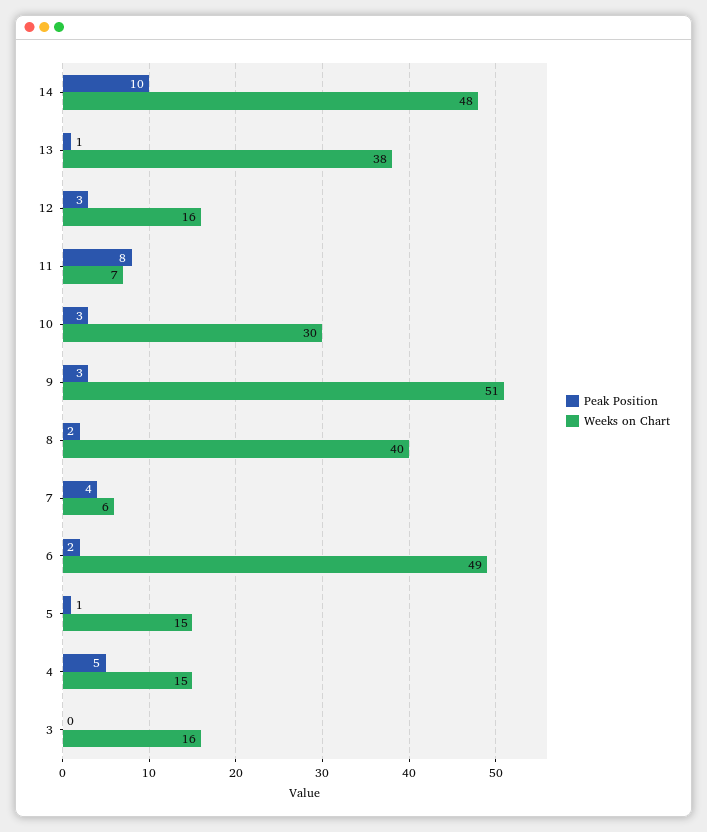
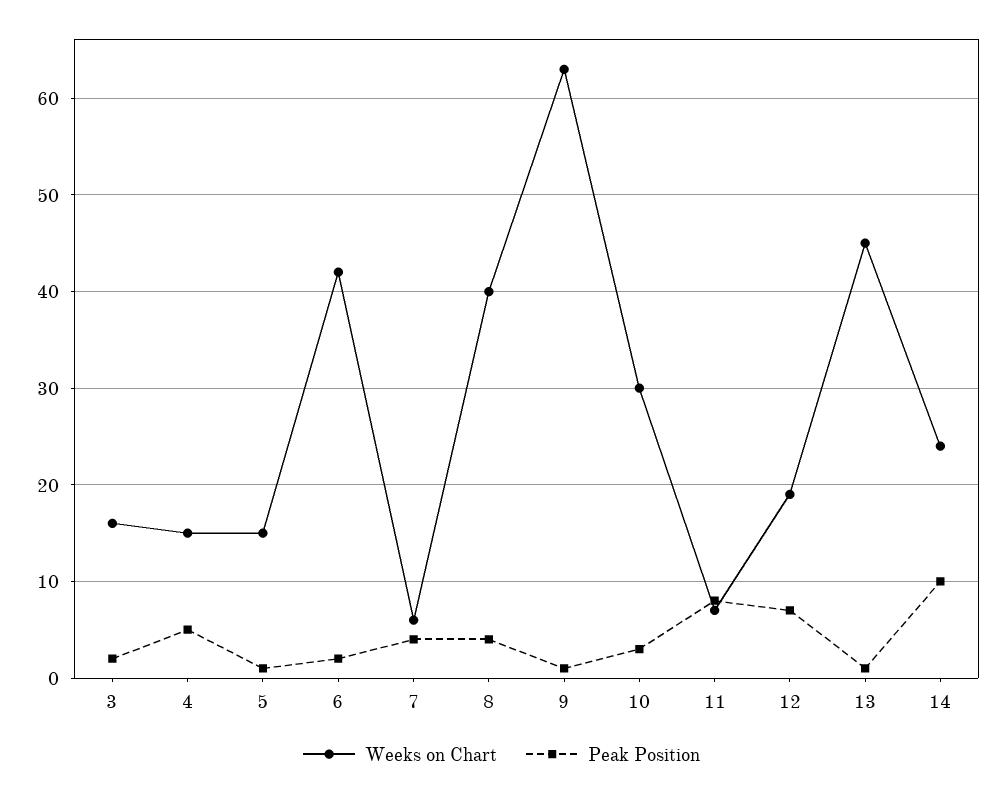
  {
    "Peak Position": {
      "14": 10,
      "13": 1,
-     "12": 3,
+     "12": 7,
      "11": 8,
      "10": 3,
-     "9": 3,
+     "9": 1,
-     "8": 2,
+     "8": 4,
      "7": 4,
      "6": 2,
      "5": 1,
      "4": 5,
-     "3": 0
+     "3": 2
    },
    "Weeks on Chart": {
-     "14": 48,
+     "14": 24,
-     "13": 38,
+     "13": 45,
-     "12": 16,
+     "12": 19,
      "11": 7,
      "10": 30,
-     "9": 51,
+     "9": 63,
      "8": 40,
      "7": 6,
-     "6": 49,
+     "6": 42,
      "5": 15,
      "4": 15,
      "3": 16
    }
  }

